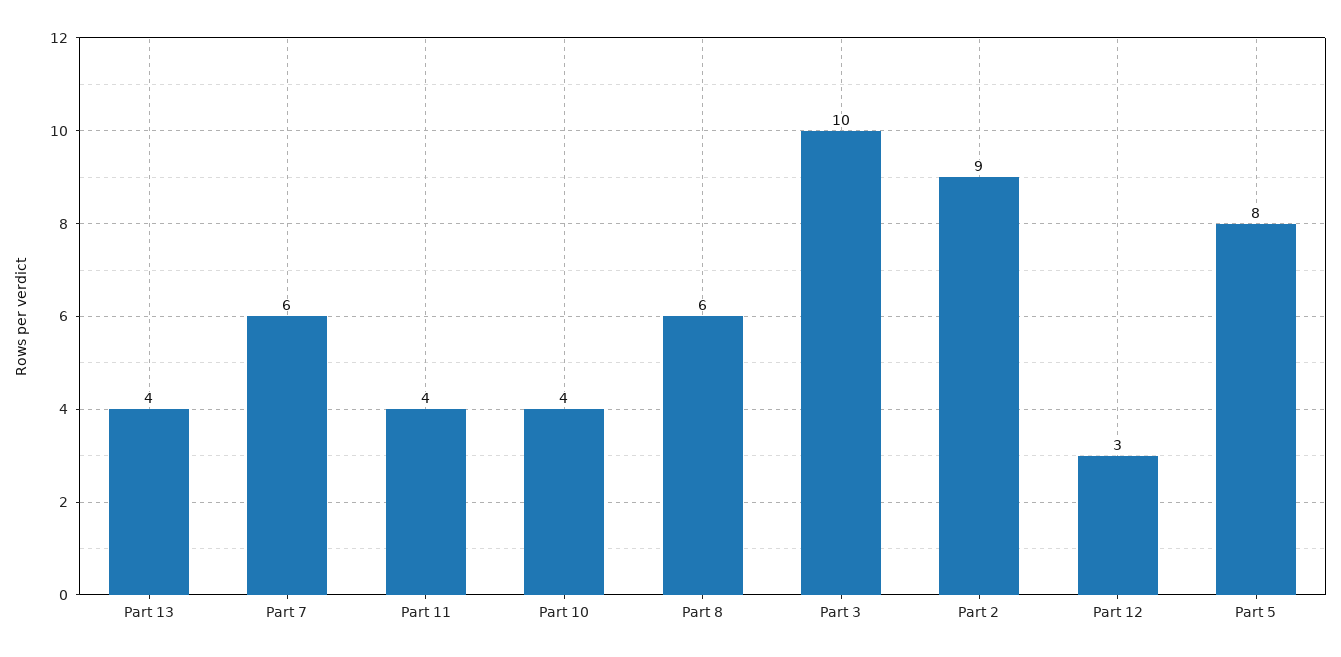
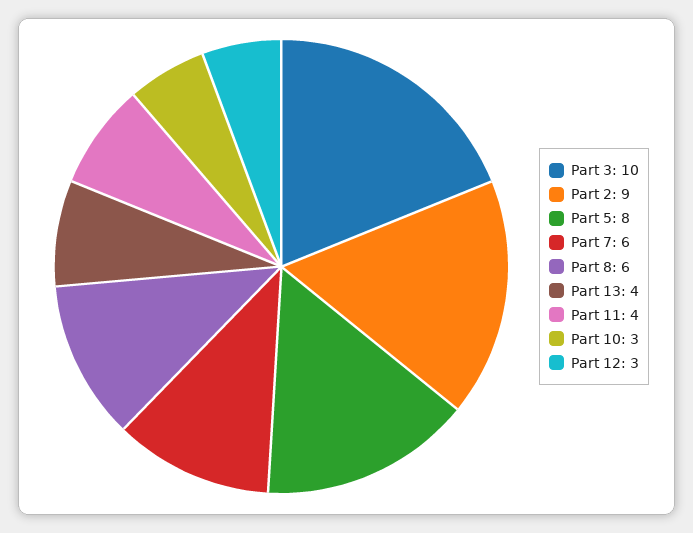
  {
    "Part 13": 4,
    "Part 7": 6,
    "Part 11": 4,
-   "Part 10": 4,
+   "Part 10": 3,
    "Part 8": 6,
    "Part 3": 10,
    "Part 2": 9,
    "Part 12": 3,
    "Part 5": 8
  }

